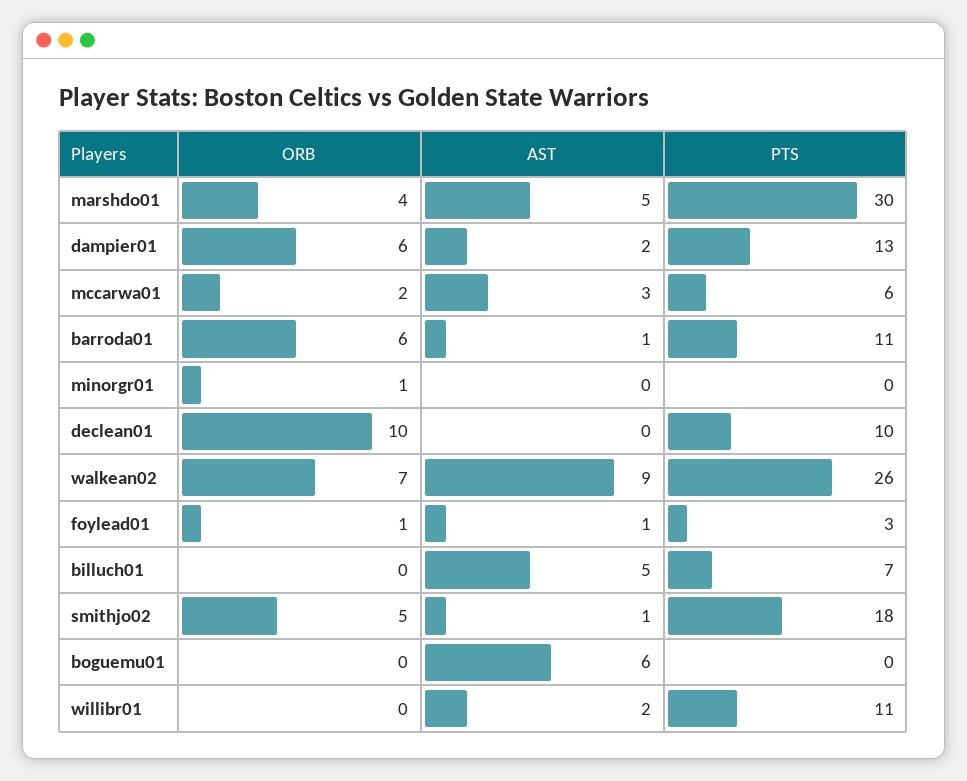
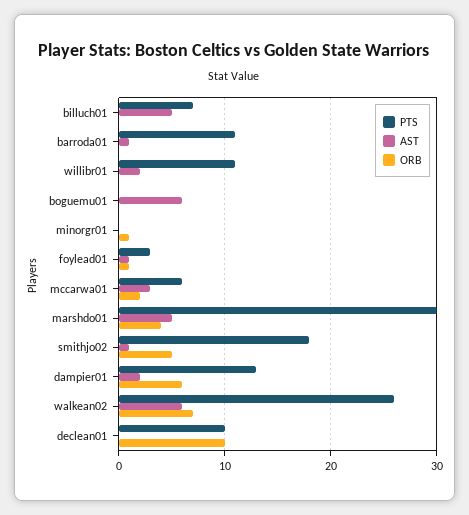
  {
    "ORB": {
      "marshdo01": 4,
      "dampier01": 6,
      "mccarwa01": 2,
-     "barroda01": 6,
+     "barroda01": 0,
      "minorgr01": 1,
      "declean01": 10,
      "walkean02": 7,
      "foylead01": 1,
      "billuch01": 0,
      "smithjo02": 5,
      "boguemu01": 0,
      "willibr01": 0
    },
    "AST": {
      "marshdo01": 5,
      "dampier01": 2,
      "mccarwa01": 3,
      "barroda01": 1,
      "minorgr01": 0,
      "declean01": 0,
-     "walkean02": 9,
+     "walkean02": 6,
      "foylead01": 1,
      "billuch01": 5,
      "smithjo02": 1,
      "boguemu01": 6,
      "willibr01": 2
    },
    "PTS": {
      "marshdo01": 30,
      "dampier01": 13,
      "mccarwa01": 6,
      "barroda01": 11,
      "minorgr01": 0,
      "declean01": 10,
      "walkean02": 26,
      "foylead01": 3,
      "billuch01": 7,
      "smithjo02": 18,
      "boguemu01": 0,
      "willibr01": 11
    }
  }

